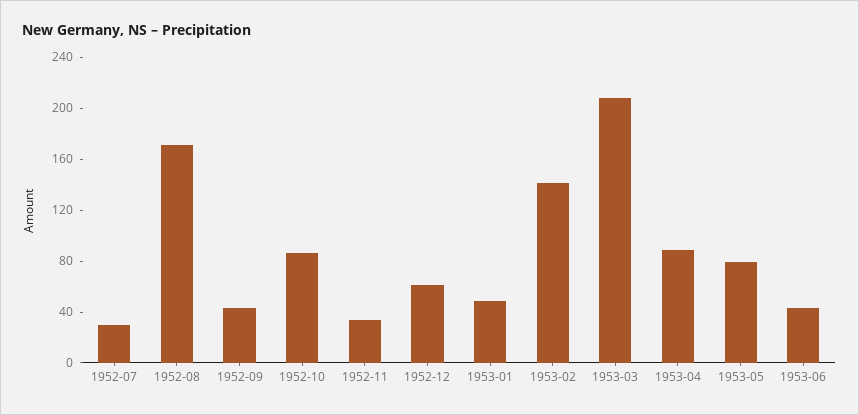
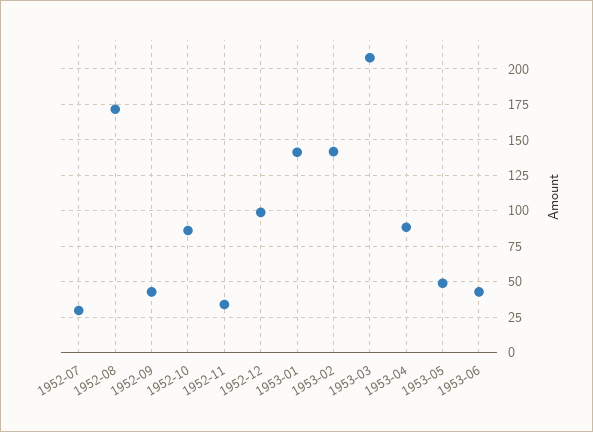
  {
    "1952-07": 30,
    "1952-08": 170,
    "1952-09": 45,
    "1952-10": 85,
    "1952-11": 35,
-   "1952-12": 60,
+   "1952-12": 100,
-   "1953-01": 50,
+   "1953-01": 140,
    "1953-02": 140,
    "1953-03": 210,
    "1953-04": 90,
-   "1953-05": 80,
+   "1953-05": 50,
    "1953-06": 45
  }

